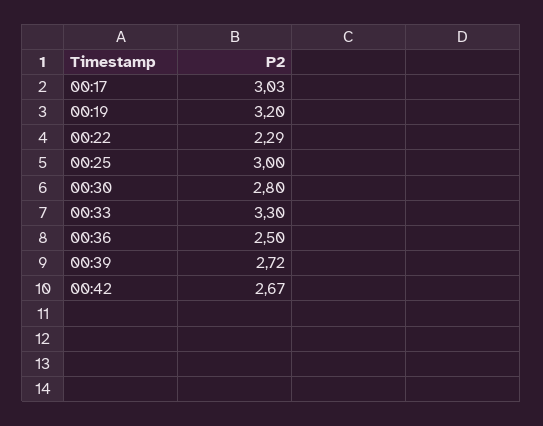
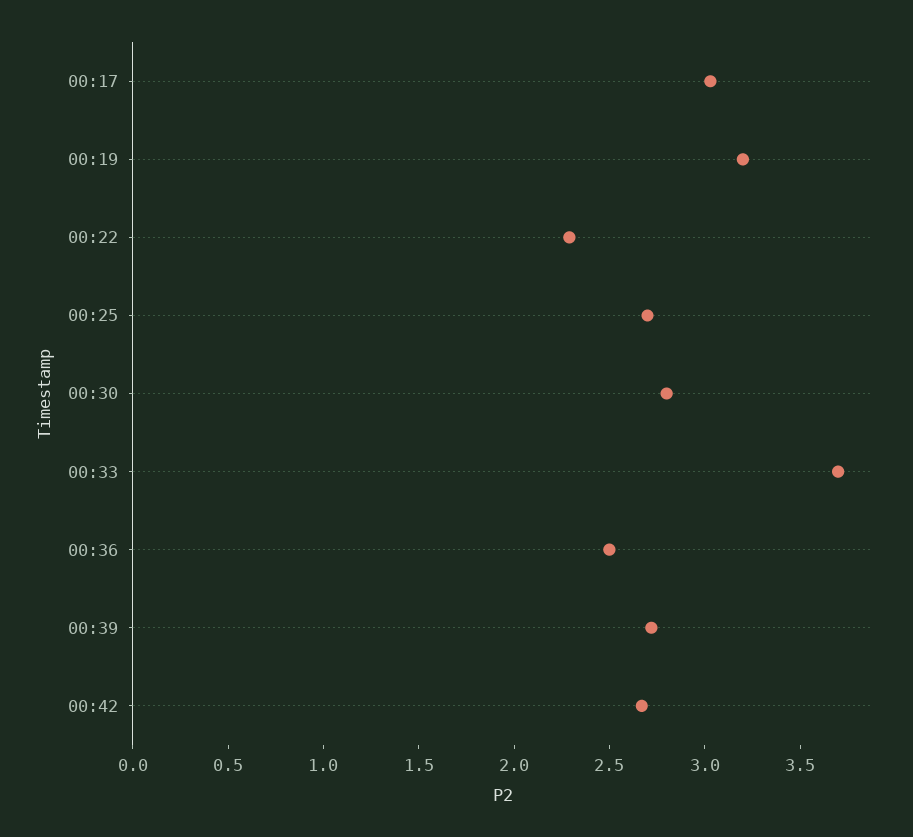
  {
    "00:17": 3.03,
    "00:19": 3.2,
    "00:22": 2.29,
-   "00:25": 3,
+   "00:25": 2.7,
    "00:30": 2.8,
-   "00:33": 3.3,
+   "00:33": 3.7,
    "00:36": 2.5,
    "00:39": 2.72,
    "00:42": 2.67
  }

